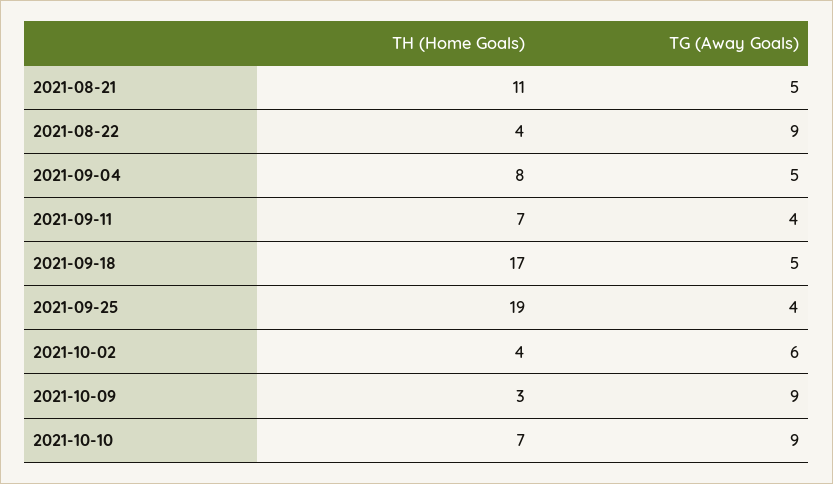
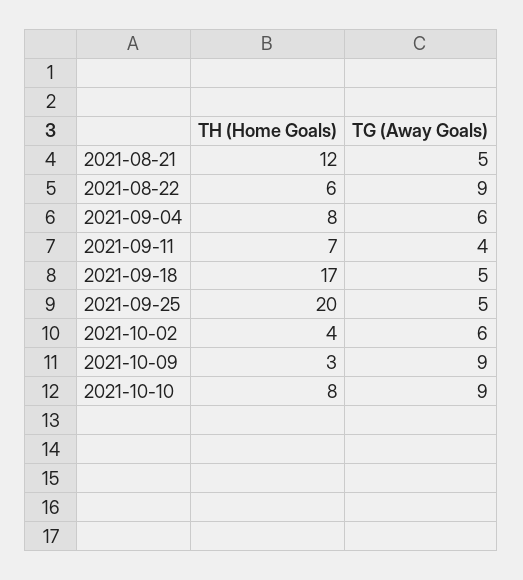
  {
    "TH (Home Goals)": {
-     "2021-08-21": 11,
+     "2021-08-21": 12,
-     "2021-08-22": 4,
+     "2021-08-22": 6,
      "2021-09-04": 8,
      "2021-09-11": 7,
      "2021-09-18": 17,
-     "2021-09-25": 19,
+     "2021-09-25": 20,
      "2021-10-02": 4,
      "2021-10-09": 3,
-     "2021-10-10": 7
+     "2021-10-10": 8
    },
    "TG (Away Goals)": {
      "2021-08-21": 5,
      "2021-08-22": 9,
-     "2021-09-04": 5,
+     "2021-09-04": 6,
      "2021-09-11": 4,
      "2021-09-18": 5,
-     "2021-09-25": 4,
+     "2021-09-25": 5,
      "2021-10-02": 6,
      "2021-10-09": 9,
      "2021-10-10": 9
    }
  }

